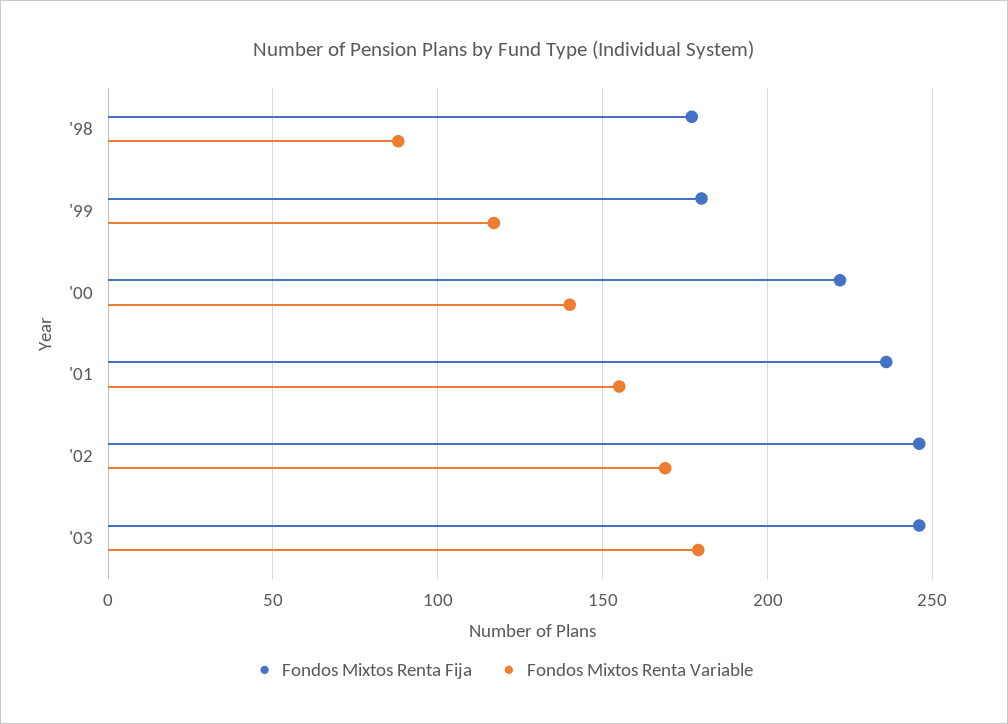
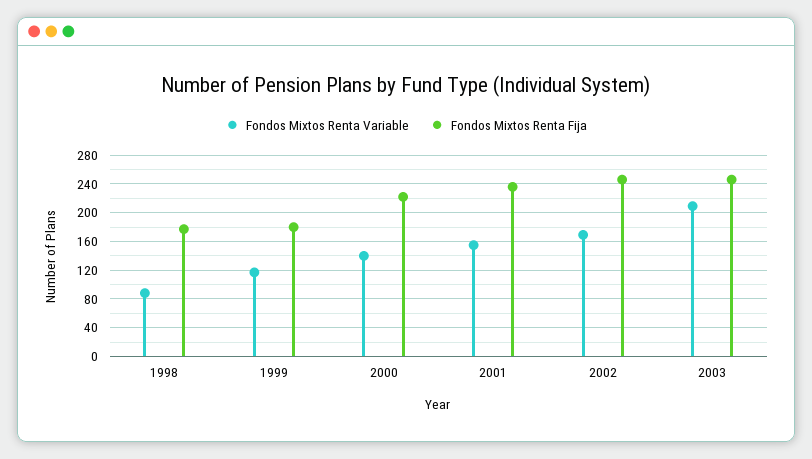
  {
    "Fondos Mixtos Renta Fija": {
      "'98": 175,
      "'99": 180,
      "'00": 220,
      "'01": 235,
      "'02": 245,
      "'03": 245
    },
    "Fondos Mixtos Renta Variable": {
      "'98": 90,
      "'99": 115,
      "'00": 140,
      "'01": 155,
      "'02": 170,
-     "'03": 180
+     "'03": 210
    }
  }

